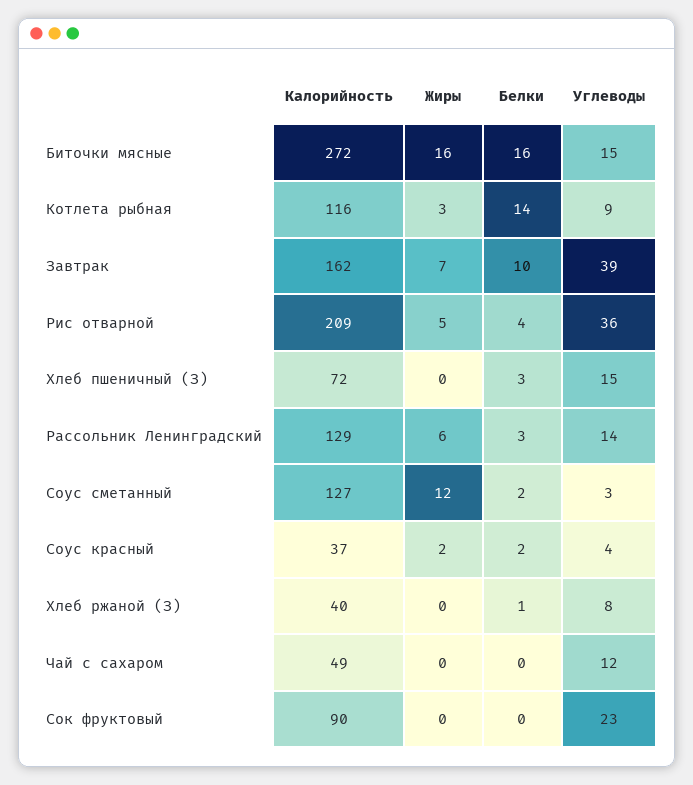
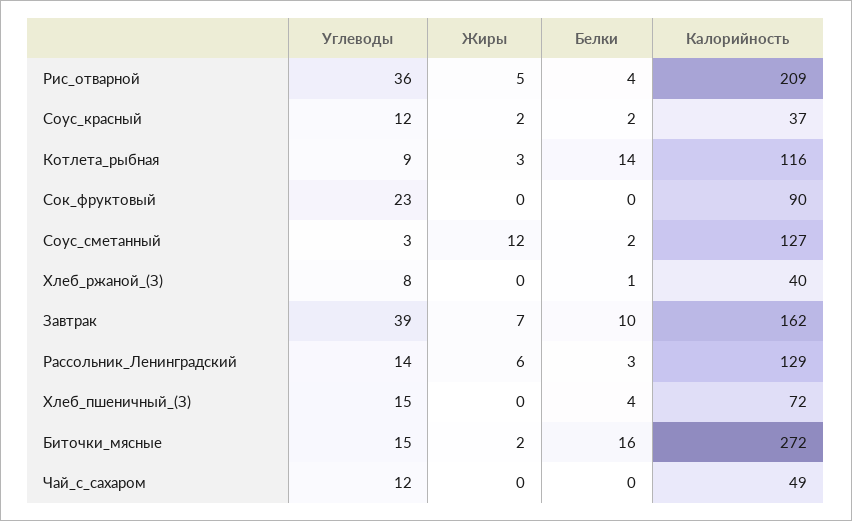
  {
    "Калорийность": {
      "Биточки мясные": 272,
      "Котлета рыбная": 116,
      "Завтрак": 162,
      "Рис отварной": 209,
      "Хлеб пшеничный (З)": 72,
      "Рассольник Ленинградский": 129,
      "Соус сметанный": 127,
      "Соус красный": 37,
      "Хлеб ржаной (З)": 40,
      "Чай с сахаром": 49,
      "Сок фруктовый": 90
    },
    "Жиры": {
-     "Биточки мясные": 16,
+     "Биточки мясные": 2,
      "Котлета рыбная": 3,
      "Завтрак": 7,
      "Рис отварной": 5,
      "Хлеб пшеничный (З)": 0,
      "Рассольник Ленинградский": 6,
      "Соус сметанный": 12,
      "Соус красный": 2,
      "Хлеб ржаной (З)": 0,
      "Чай с сахаром": 0,
      "Сок фруктовый": 0
    },
    "Белки": {
      "Биточки мясные": 16,
      "Котлета рыбная": 14,
      "Завтрак": 10,
      "Рис отварной": 4,
-     "Хлеб пшеничный (З)": 3,
+     "Хлеб пшеничный (З)": 4,
      "Рассольник Ленинградский": 3,
      "Соус сметанный": 2,
      "Соус красный": 2,
      "Хлеб ржаной (З)": 1,
      "Чай с сахаром": 0,
      "Сок фруктовый": 0
    },
    "Углеводы": {
      "Биточки мясные": 15,
      "Котлета рыбная": 9,
      "Завтрак": 39,
      "Рис отварной": 36,
      "Хлеб пшеничный (З)": 15,
      "Рассольник Ленинградский": 14,
      "Соус сметанный": 3,
-     "Соус красный": 4,
+     "Соус красный": 12,
      "Хлеб ржаной (З)": 8,
      "Чай с сахаром": 12,
      "Сок фруктовый": 23
    }
  }

